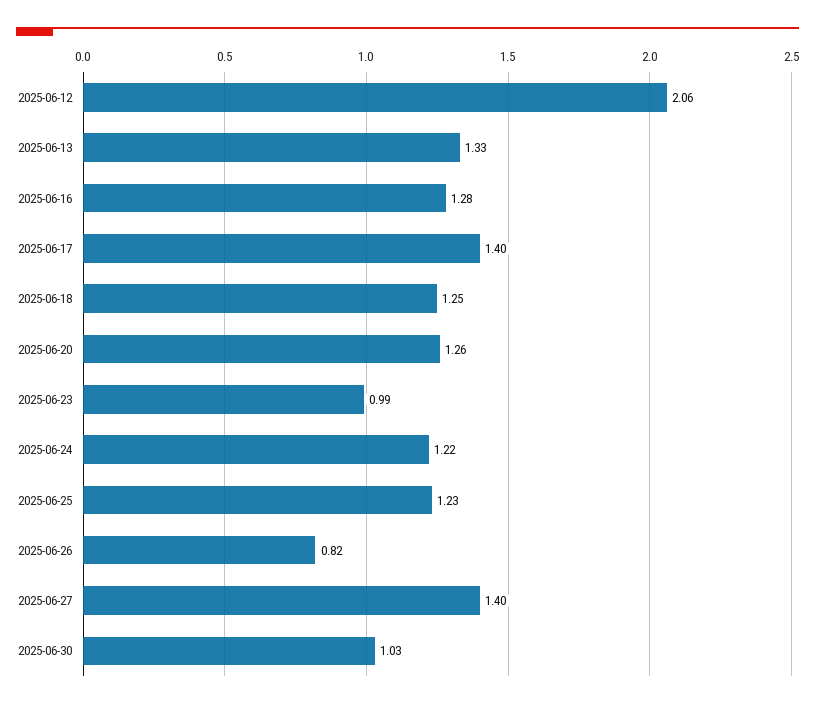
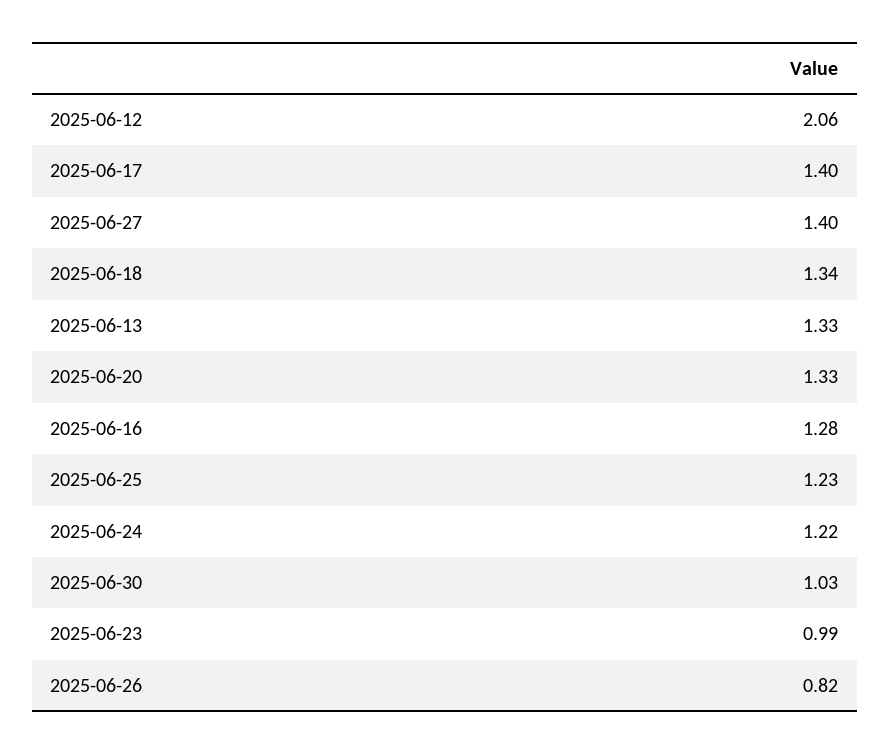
  {
    "2025-06-12": 2.06,
    "2025-06-13": 1.33,
    "2025-06-16": 1.28,
    "2025-06-17": 1.4,
-   "2025-06-18": 1.25,
+   "2025-06-18": 1.34,
-   "2025-06-20": 1.26,
+   "2025-06-20": 1.33,
    "2025-06-23": 0.99,
    "2025-06-24": 1.22,
    "2025-06-25": 1.23,
    "2025-06-26": 0.82,
    "2025-06-27": 1.4,
    "2025-06-30": 1.03
  }

